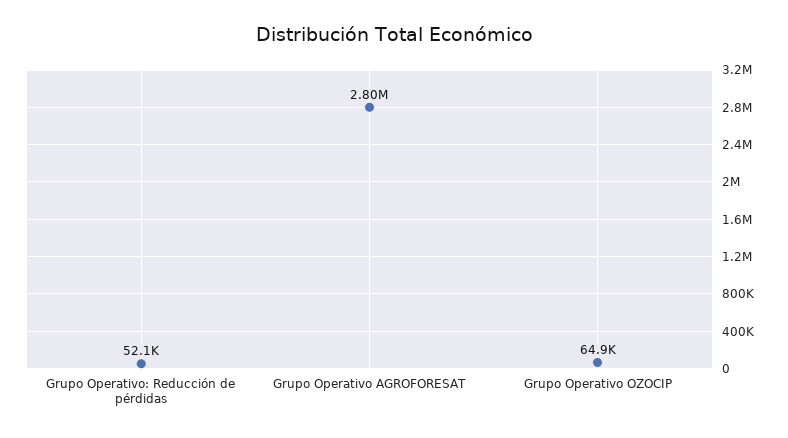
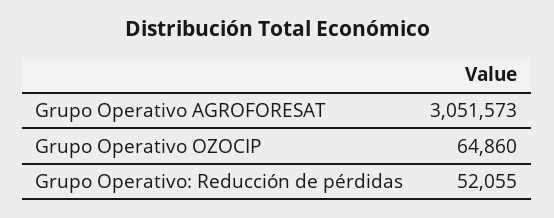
  {
    "Grupo Operativo: Reducción de pérdidas": 52055,
-   "Grupo Operativo AGROFORESAT": 2800000,
+   "Grupo Operativo AGROFORESAT": 3051573,
    "Grupo Operativo OZOCIP": 64860
  }

